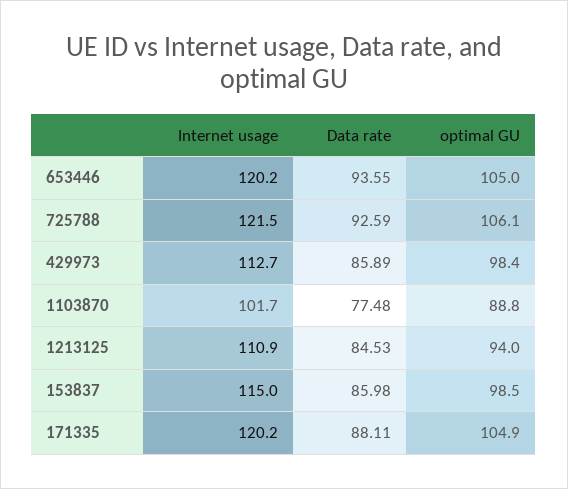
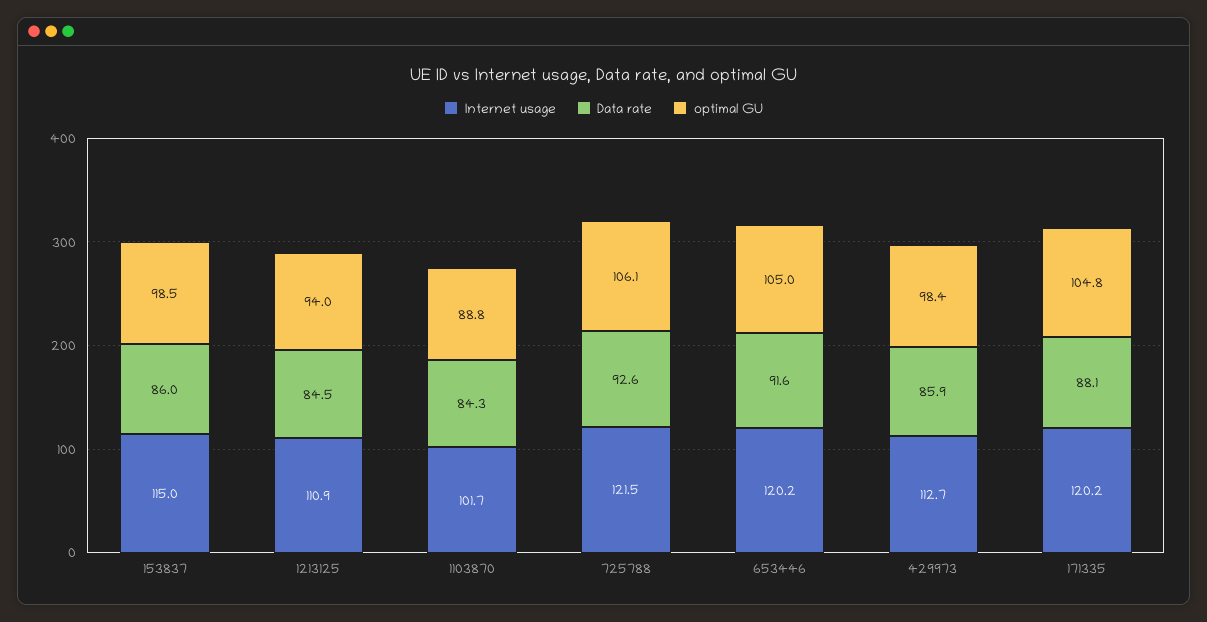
  {
    "Internet usage": {
      "653446": 120.2,
      "725788": 121.5,
      "429973": 112.7,
      "1103870": 101.7,
      "1213125": 110.9,
      "153837": 115,
      "171335": 120.2
    },
    "Data rate": {
-     "653446": 93.55,
+     "653446": 91.6,
      "725788": 92.59,
      "429973": 85.89,
-     "1103870": 77.48,
+     "1103870": 84.3,
      "1213125": 84.53,
      "153837": 85.98,
      "171335": 88.11
    },
    "optimal GU": {
      "653446": 105,
      "725788": 106.1,
      "429973": 98.4,
      "1103870": 88.8,
      "1213125": 94,
      "153837": 98.5,
-     "171335": 104.9
+     "171335": 104.8
    }
  }

